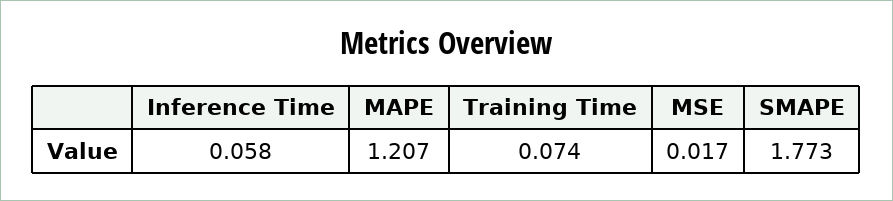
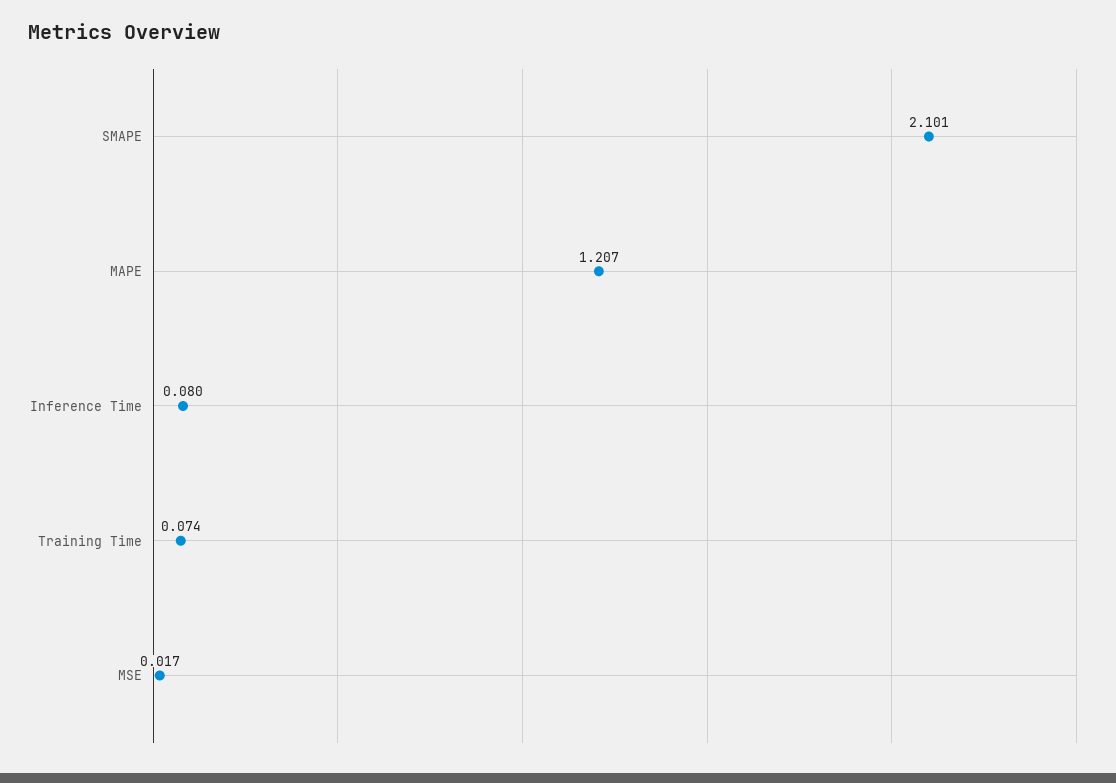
  {
-   "Inference Time": 0.058,
+   "Inference Time": 0.08,
    "MAPE": 1.207,
    "Training Time": 0.074,
    "MSE": 0.017,
-   "SMAPE": 1.773
+   "SMAPE": 2.101
  }

